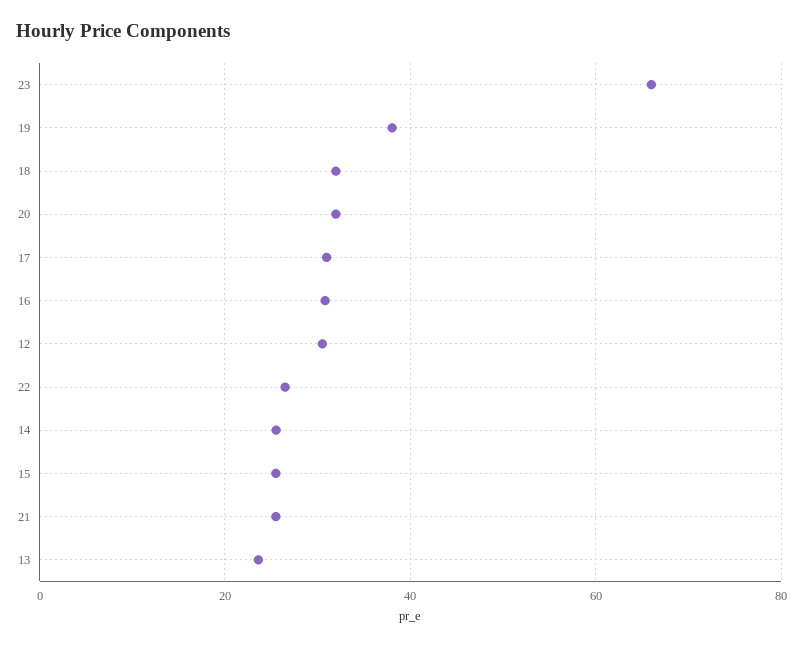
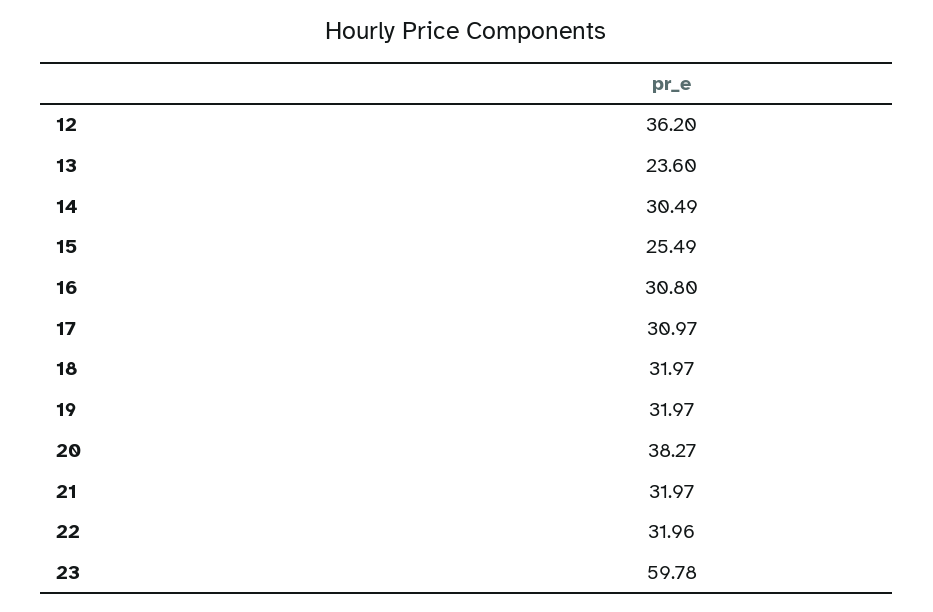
  {
-   "23": 66,
+   "23": 59.78,
-   "19": 38,
+   "19": 31.97,
    "18": 31.97,
-   "20": 32,
+   "20": 38.27,
    "17": 30.97,
    "16": 30.8,
-   "12": 30,
+   "12": 36.2,
-   "22": 26,
+   "22": 31.96,
-   "14": 26,
+   "14": 30.49,
    "15": 25.49,
-   "21": 26,
+   "21": 31.97,
    "13": 23.6
  }

